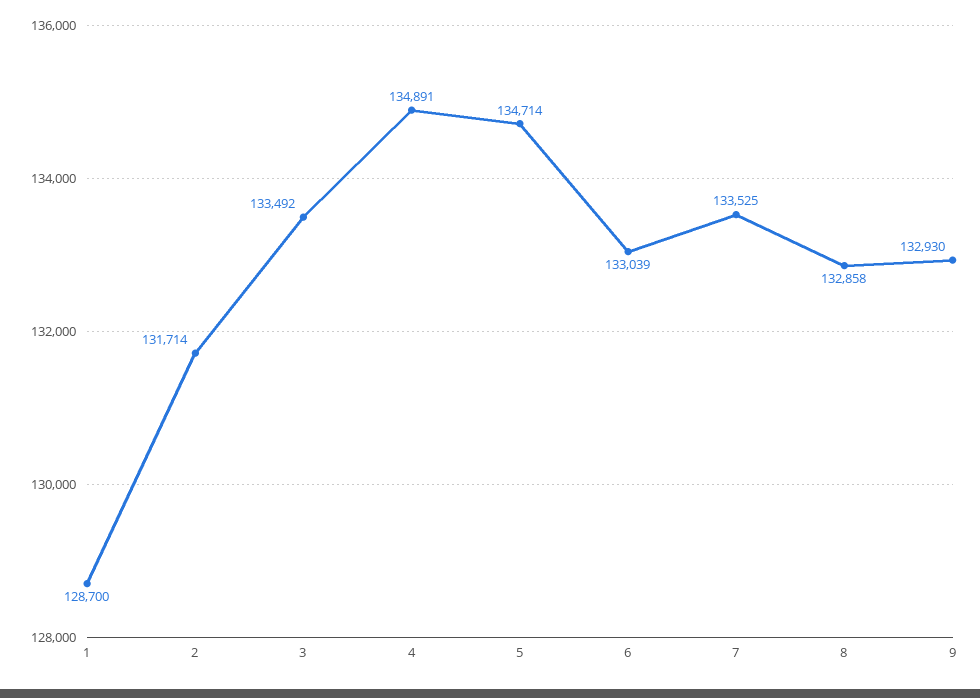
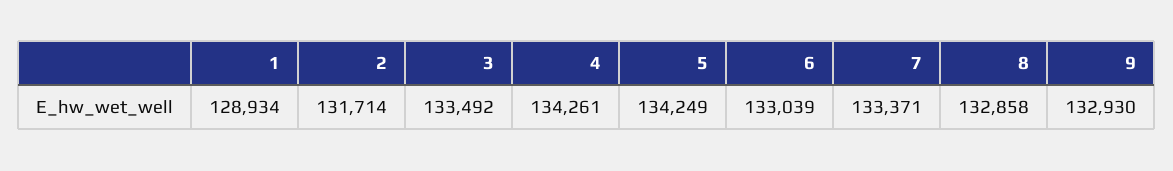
  {
-   "1": 128700,
+   "1": 128934,
    "2": 131714,
    "3": 133492,
-   "4": 134891,
+   "4": 134261,
-   "5": 134714,
+   "5": 134249,
    "6": 133039,
-   "7": 133525,
+   "7": 133371,
    "8": 132858,
    "9": 132930
  }

